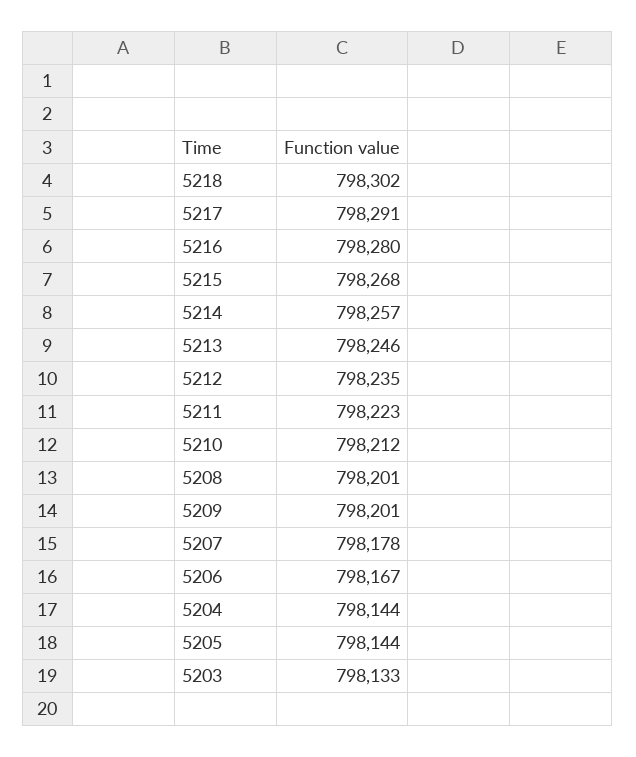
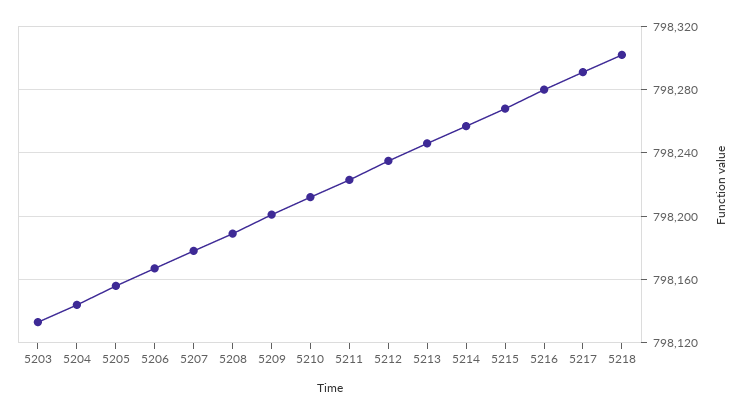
  {
    "5218": 798302,
    "5217": 798291,
    "5216": 798280,
    "5215": 798268,
    "5214": 798257,
    "5213": 798246,
    "5212": 798235,
    "5211": 798223,
    "5210": 798212,
-   "5208": 798201,
+   "5208": 798190,
    "5209": 798201,
    "5207": 798178,
    "5206": 798167,
    "5204": 798144,
-   "5205": 798144,
+   "5205": 798155,
    "5203": 798133
  }

